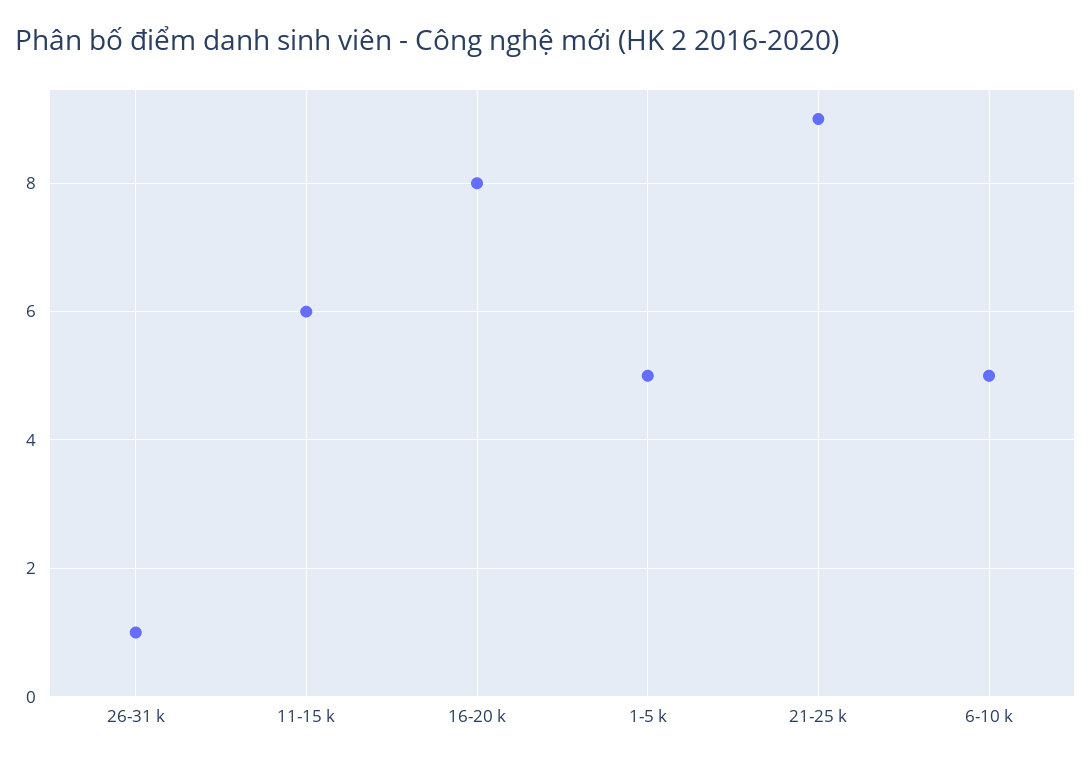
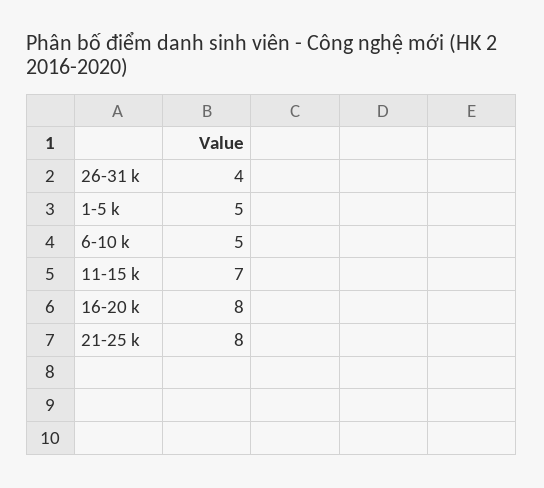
  {
-   "26-31 k": 1,
+   "26-31 k": 4,
-   "11-15 k": 6,
+   "11-15 k": 7,
    "16-20 k": 8,
    "1-5 k": 5,
-   "21-25 k": 9,
+   "21-25 k": 8,
    "6-10 k": 5
  }

